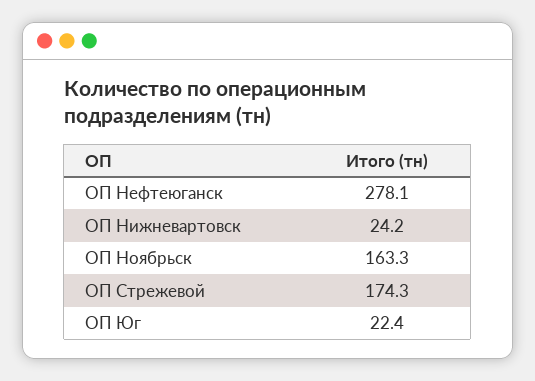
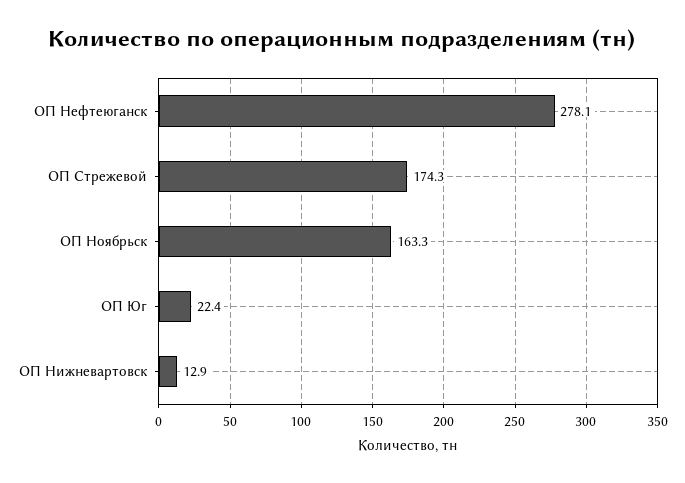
  {
    "ОП Нефтеюганск": 278.1,
-   "ОП Нижневартовск": 24.2,
+   "ОП Нижневартовск": 12.9,
    "ОП Ноябрьск": 163.3,
    "ОП Стрежевой": 174.3,
    "ОП Юг": 22.4
  }

